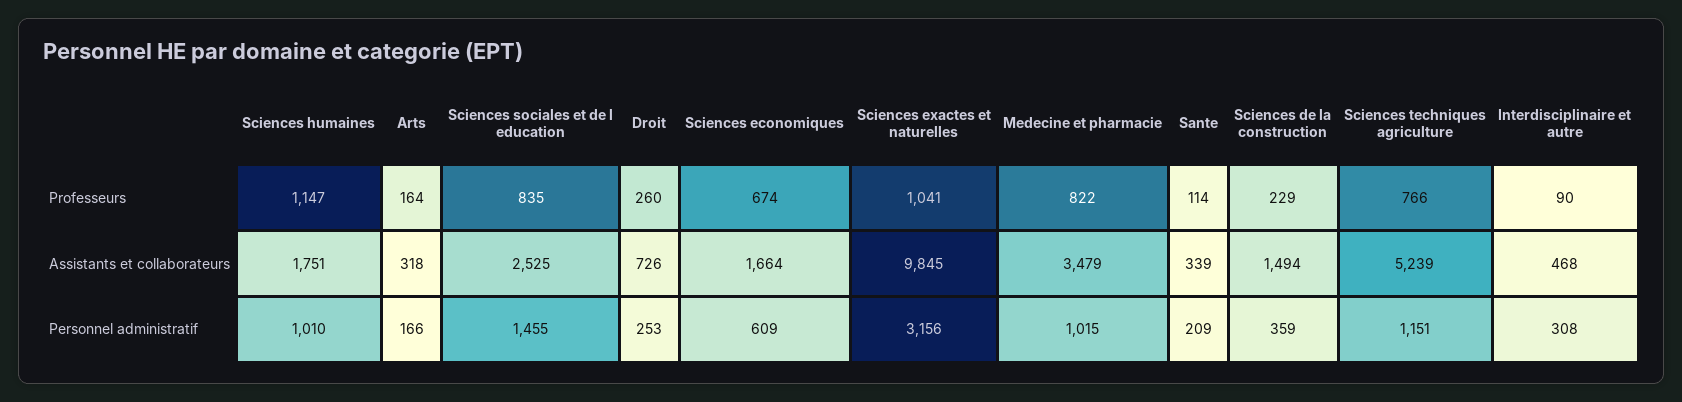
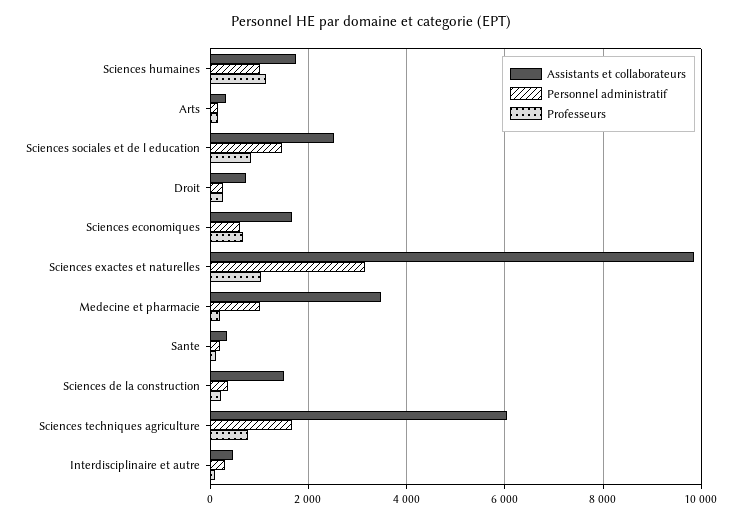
  {
    "Professeurs": {
      "Sciences humaines": 1147,
      "Arts": 164,
      "Sciences sociales et de l education": 835,
      "Droit": 260,
      "Sciences economiques": 674,
      "Sciences exactes et naturelles": 1041,
-     "Medecine et pharmacie": 822,
+     "Medecine et pharmacie": 200,
      "Sante": 114,
      "Sciences de la construction": 229,
      "Sciences techniques agriculture": 766,
      "Interdisciplinaire et autre": 90
    },
    "Assistants et collaborateurs": {
      "Sciences humaines": 1751,
      "Arts": 318,
      "Sciences sociales et de l education": 2525,
      "Droit": 726,
      "Sciences economiques": 1664,
      "Sciences exactes et naturelles": 9845,
      "Medecine et pharmacie": 3479,
      "Sante": 339,
      "Sciences de la construction": 1494,
-     "Sciences techniques agriculture": 5239,
+     "Sciences techniques agriculture": 6000,
      "Interdisciplinaire et autre": 468
    },
    "Personnel administratif": {
      "Sciences humaines": 1010,
      "Arts": 166,
      "Sciences sociales et de l education": 1455,
      "Droit": 253,
      "Sciences economiques": 609,
      "Sciences exactes et naturelles": 3156,
      "Medecine et pharmacie": 1015,
      "Sante": 209,
      "Sciences de la construction": 359,
-     "Sciences techniques agriculture": 1151,
+     "Sciences techniques agriculture": 1600,
      "Interdisciplinaire et autre": 308
    }
  }

